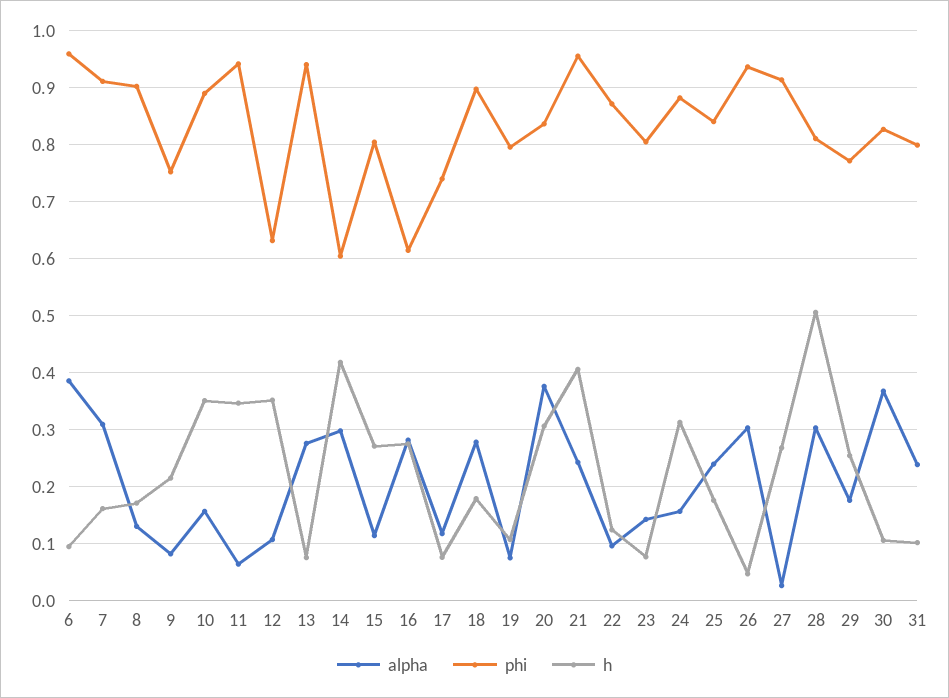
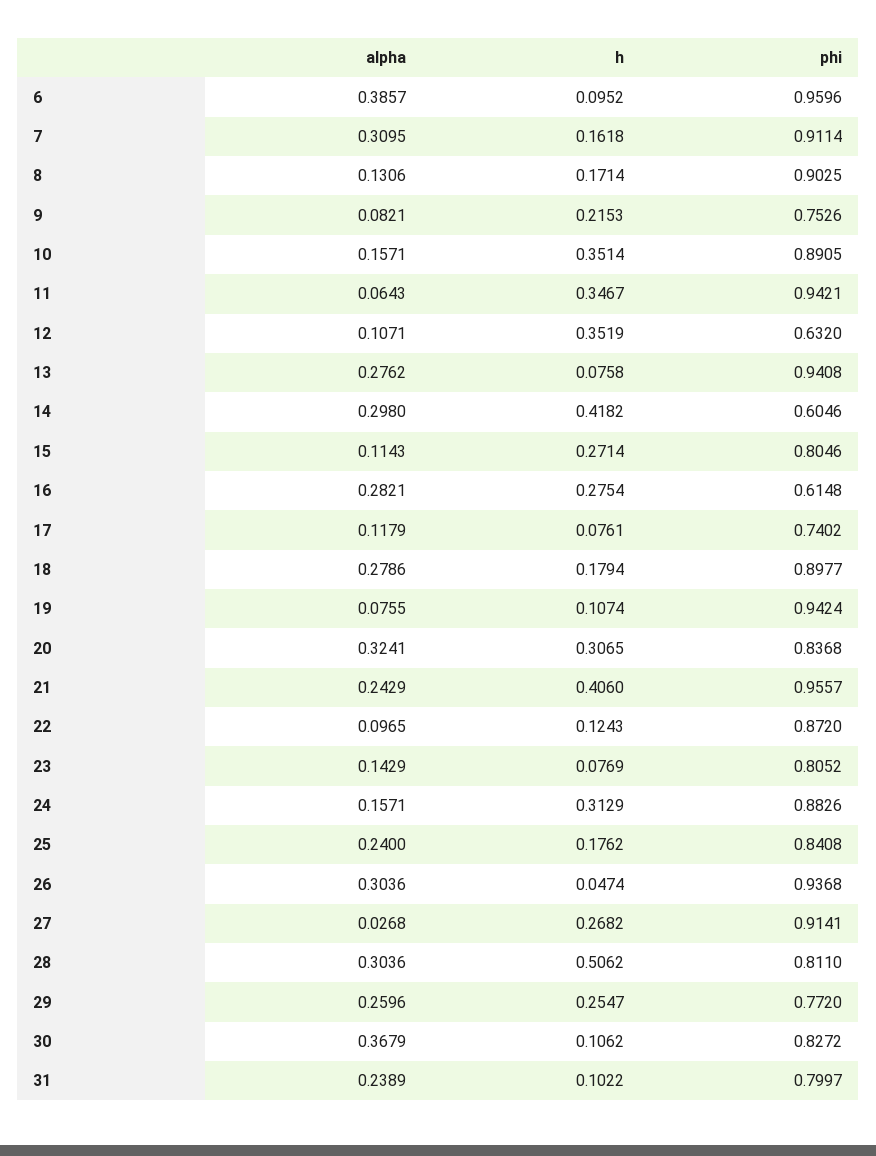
  {
    "alpha": {
      "6": 0.3857,
      "7": 0.3095,
      "8": 0.1306,
      "9": 0.0821,
      "10": 0.1571,
      "11": 0.0643,
      "12": 0.1071,
      "13": 0.2762,
      "14": 0.298,
      "15": 0.1143,
      "16": 0.2821,
      "17": 0.1179,
      "18": 0.2786,
      "19": 0.0755,
-     "20": 0.38,
+     "20": 0.3241,
      "21": 0.2429,
      "22": 0.0965,
      "23": 0.1429,
      "24": 0.1571,
      "25": 0.24,
      "26": 0.3036,
      "27": 0.0268,
      "28": 0.3036,
-     "29": 0.18,
+     "29": 0.2596,
      "30": 0.3679,
      "31": 0.2389
    },
    "phi": {
      "6": 0.9596,
      "7": 0.9114,
      "8": 0.9025,
      "9": 0.7526,
      "10": 0.8905,
      "11": 0.9421,
      "12": 0.632,
      "13": 0.9408,
      "14": 0.6046,
      "15": 0.8046,
      "16": 0.6148,
      "17": 0.7402,
      "18": 0.8977,
-     "19": 0.8,
+     "19": 0.9424,
      "20": 0.8368,
      "21": 0.9557,
      "22": 0.872,
      "23": 0.8052,
      "24": 0.8826,
      "25": 0.8408,
      "26": 0.9368,
      "27": 0.9141,
      "28": 0.811,
      "29": 0.772,
      "30": 0.8272,
      "31": 0.7997
    },
    "h": {
      "6": 0.0952,
      "7": 0.1618,
      "8": 0.1714,
      "9": 0.2153,
      "10": 0.3514,
      "11": 0.3467,
      "12": 0.3519,
      "13": 0.0758,
      "14": 0.4182,
      "15": 0.2714,
      "16": 0.2754,
      "17": 0.0761,
      "18": 0.1794,
      "19": 0.1074,
      "20": 0.3065,
      "21": 0.406,
      "22": 0.1243,
      "23": 0.0769,
      "24": 0.3129,
      "25": 0.1762,
      "26": 0.0474,
      "27": 0.2682,
      "28": 0.5062,
      "29": 0.2547,
      "30": 0.1062,
      "31": 0.1022
    }
  }

